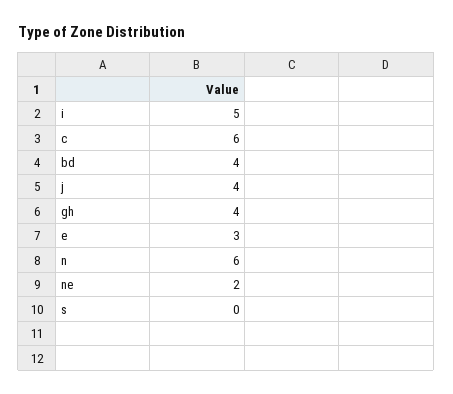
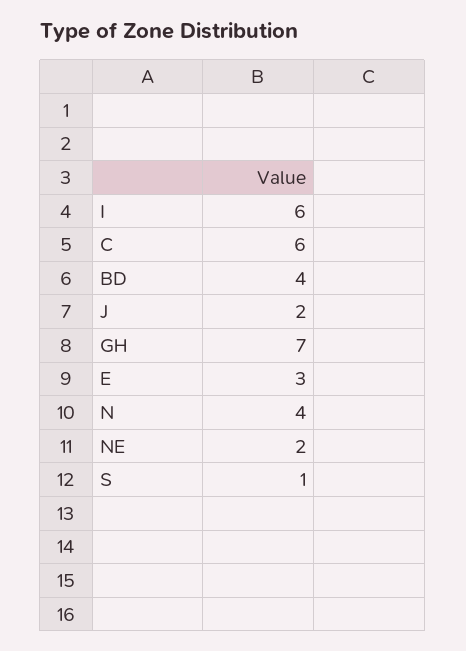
  {
-   "i": 5,
+   "i": 6,
    "c": 6,
    "bd": 4,
-   "j": 4,
+   "j": 2,
-   "gh": 4,
+   "gh": 7,
    "e": 3,
-   "n": 6,
+   "n": 4,
    "ne": 2,
-   "s": 0
+   "s": 1
  }

